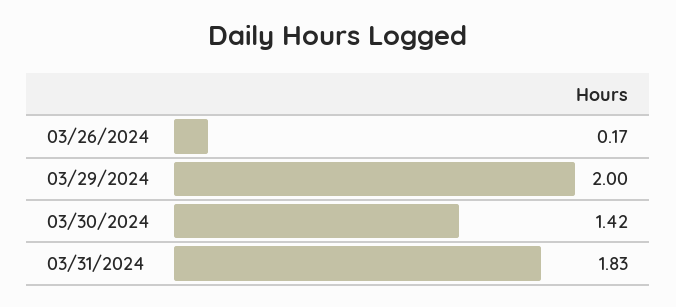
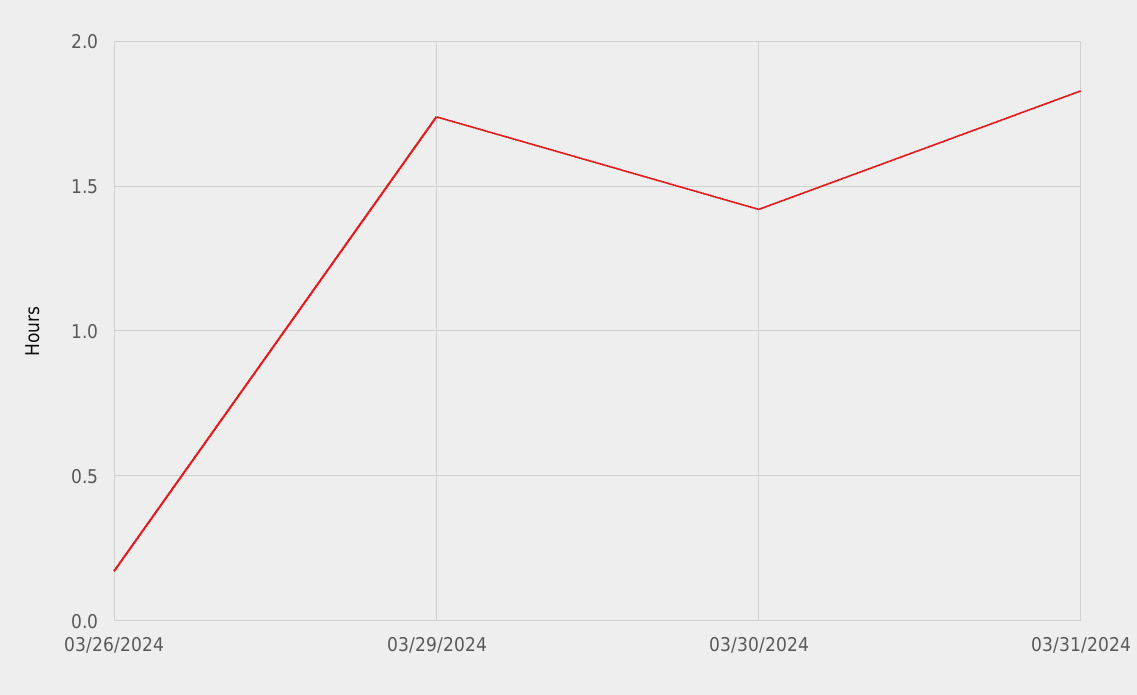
  {
    "03/26/2024": 0.17,
-   "03/29/2024": 2,
+   "03/29/2024": 1.75,
    "03/30/2024": 1.42,
    "03/31/2024": 1.83
  }

